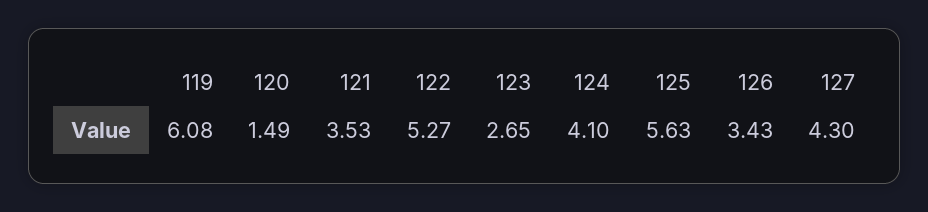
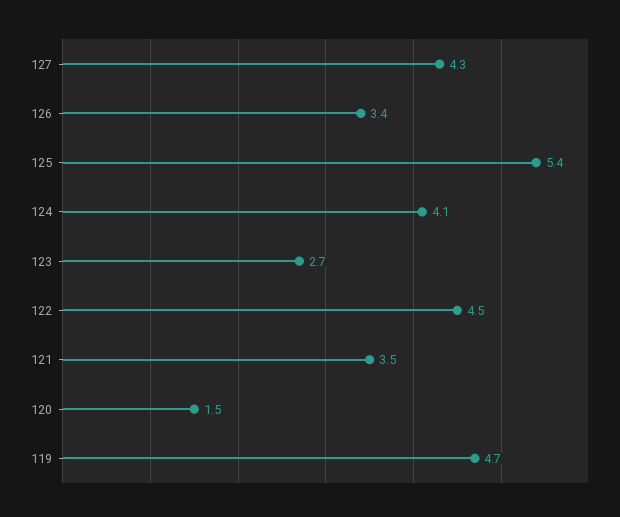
  {
-   "119": 6.08,
+   "119": 4.7,
    "120": 1.49,
    "121": 3.53,
-   "122": 5.27,
+   "122": 4.5,
    "123": 2.65,
    "124": 4.1,
-   "125": 5.63,
+   "125": 5.4,
    "126": 3.43,
    "127": 4.3
  }

